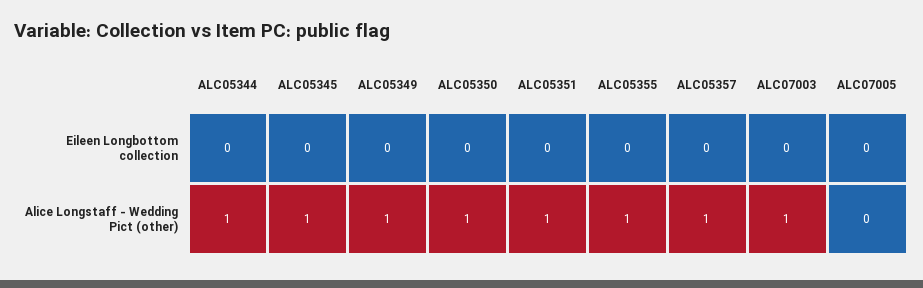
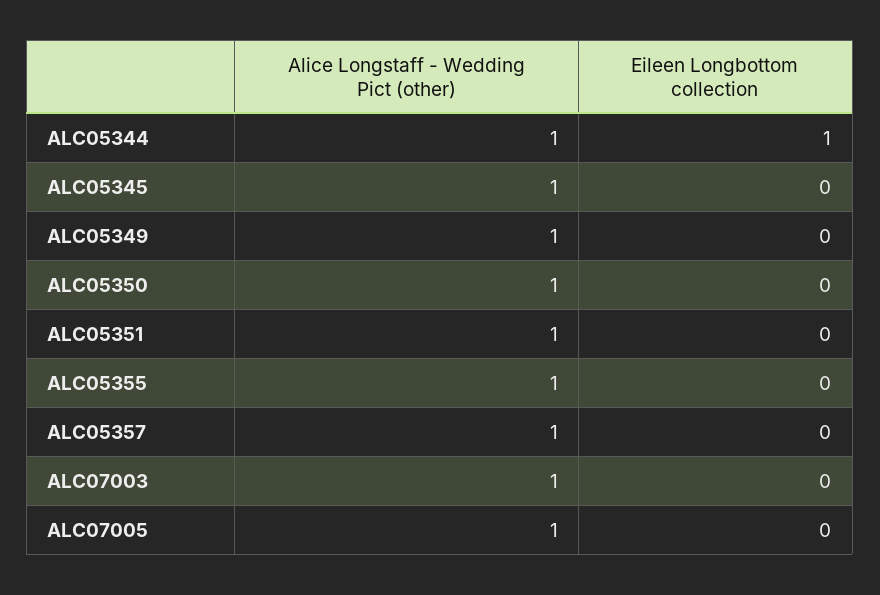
  {
    "ALC05344": {
-     "Eileen Longbottom collection": 0,
+     "Eileen Longbottom collection": 1,
      "Alice Longstaff - Wedding Pict (other)": 1
    },
    "ALC05345": {
      "Eileen Longbottom collection": 0,
      "Alice Longstaff - Wedding Pict (other)": 1
    },
    "ALC05349": {
      "Eileen Longbottom collection": 0,
      "Alice Longstaff - Wedding Pict (other)": 1
    },
    "ALC05350": {
      "Eileen Longbottom collection": 0,
      "Alice Longstaff - Wedding Pict (other)": 1
    },
    "ALC05351": {
      "Eileen Longbottom collection": 0,
      "Alice Longstaff - Wedding Pict (other)": 1
    },
    "ALC05355": {
      "Eileen Longbottom collection": 0,
      "Alice Longstaff - Wedding Pict (other)": 1
    },
    "ALC05357": {
      "Eileen Longbottom collection": 0,
      "Alice Longstaff - Wedding Pict (other)": 1
    },
    "ALC07003": {
      "Eileen Longbottom collection": 0,
      "Alice Longstaff - Wedding Pict (other)": 1
    },
    "ALC07005": {
      "Eileen Longbottom collection": 0,
-     "Alice Longstaff - Wedding Pict (other)": 0
+     "Alice Longstaff - Wedding Pict (other)": 1
    }
  }

